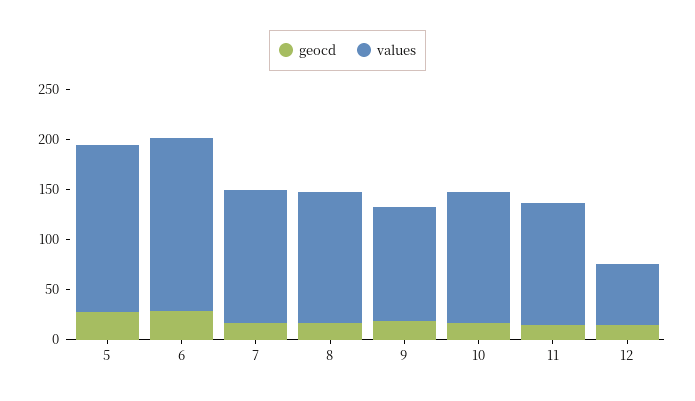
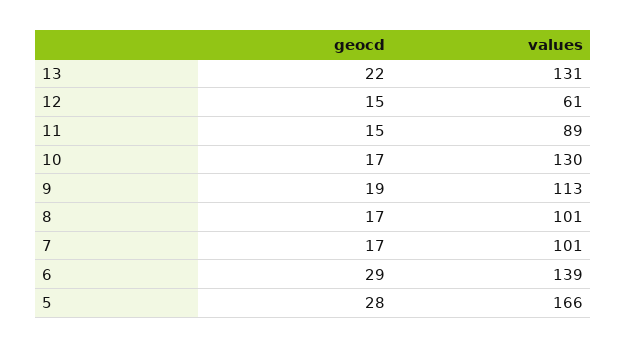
  {
    "geocd": {
      "5": 28,
      "6": 29,
      "7": 17,
      "8": 17,
      "9": 19,
      "10": 17,
      "11": 15,
-     "12": 15
+     "12": 15,
+     "13": 22
    },
    "values": {
      "5": 166,
-     "6": 170,
+     "6": 139,
-     "7": 130,
+     "7": 101,
-     "8": 130,
+     "8": 101,
      "9": 113,
      "10": 130,
-     "11": 120,
+     "11": 89,
-     "12": 61
+     "12": 61,
+     "13": 131
    }
  }

